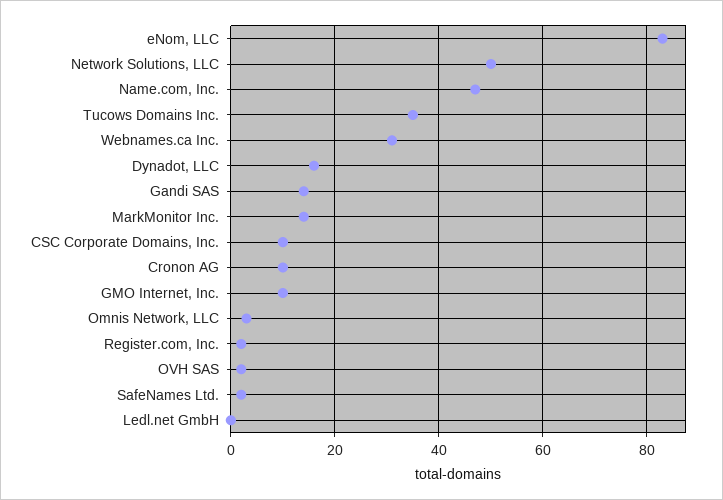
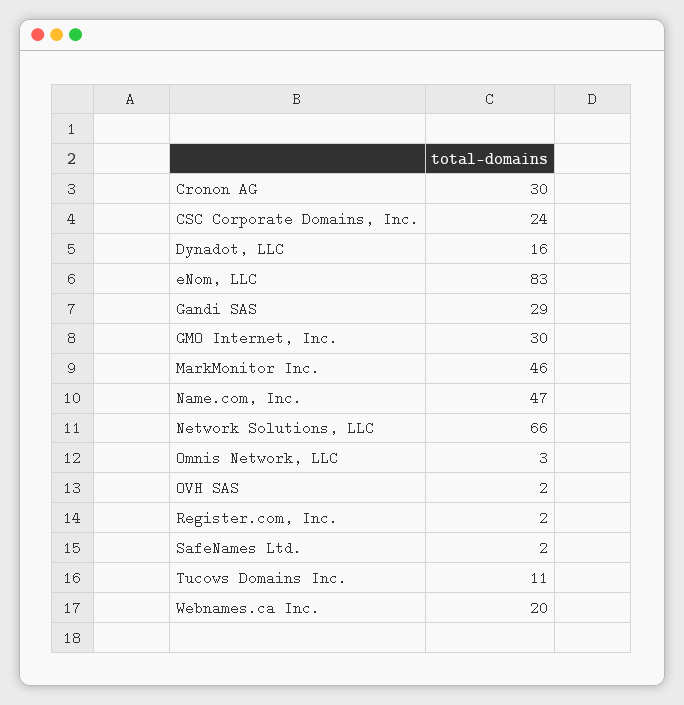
  {
    "eNom, LLC": 83,
-   "Network Solutions, LLC": 50,
+   "Network Solutions, LLC": 66,
    "Name.com, Inc.": 47,
-   "Tucows Domains Inc.": 35,
+   "Tucows Domains Inc.": 11,
-   "Webnames.ca Inc.": 30,
+   "Webnames.ca Inc.": 20,
    "Dynadot, LLC": 16,
-   "Gandi SAS": 15,
+   "Gandi SAS": 29,
-   "MarkMonitor Inc.": 15,
+   "MarkMonitor Inc.": 46,
-   "CSC Corporate Domains, Inc.": 10,
+   "CSC Corporate Domains, Inc.": 24,
-   "Cronon AG": 10,
+   "Cronon AG": 30,
-   "GMO Internet, Inc.": 10,
+   "GMO Internet, Inc.": 30,
    "Omnis Network, LLC": 3,
    "Register.com, Inc.": 2,
    "OVH SAS": 2,
-   "SafeNames Ltd.": 2,
+   "SafeNames Ltd.": 2
-   "Ledl.net GmbH": 0
  }

